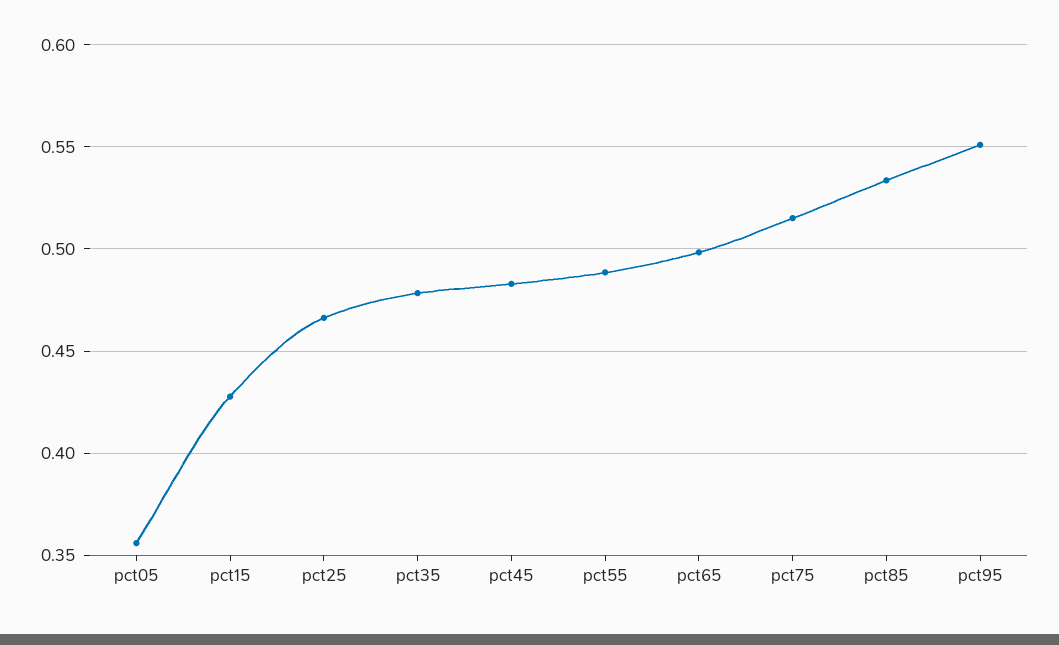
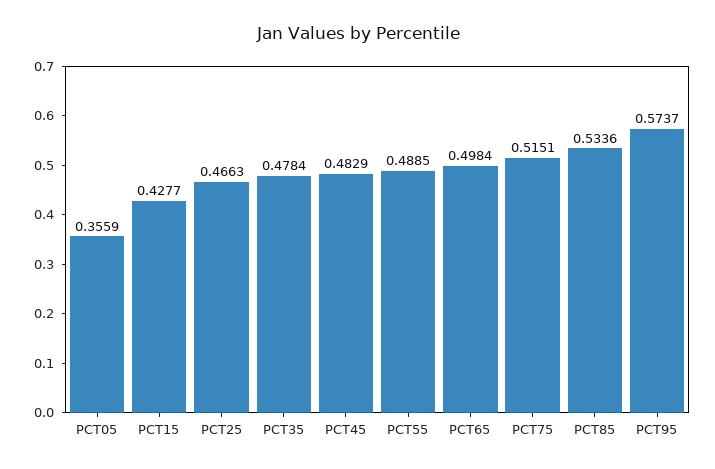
  {
    "pct05": 0.3559,
    "pct15": 0.4277,
    "pct25": 0.4663,
    "pct35": 0.4784,
    "pct45": 0.4829,
    "pct55": 0.4885,
    "pct65": 0.4984,
    "pct75": 0.5151,
    "pct85": 0.5336,
-   "pct95": 0.55
+   "pct95": 0.5737
  }

